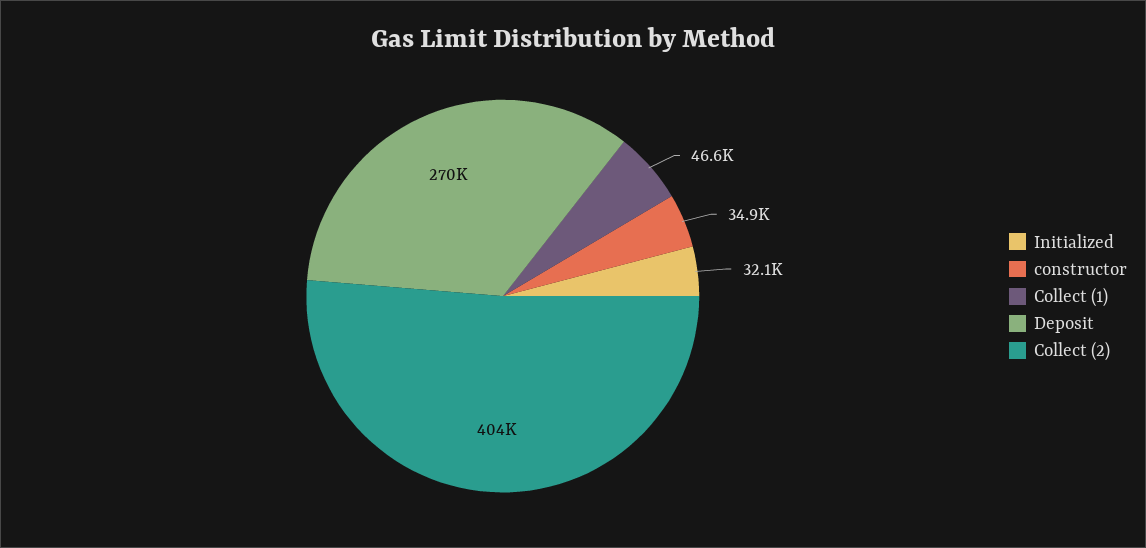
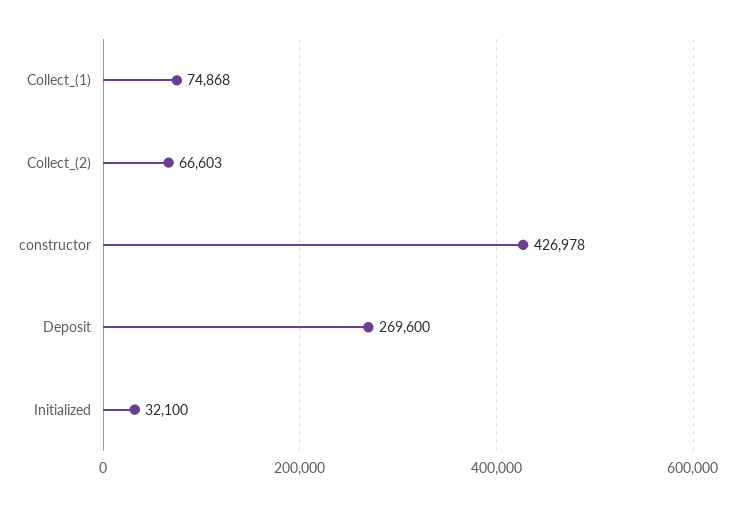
  {
    "Initialized": 32100,
-   "constructor": 34900,
+   "constructor": 426978,
-   "Collect (1)": 46600,
+   "Collect (1)": 74868,
    "Deposit": 269600,
-   "Collect (2)": 404000
+   "Collect (2)": 66603
  }

